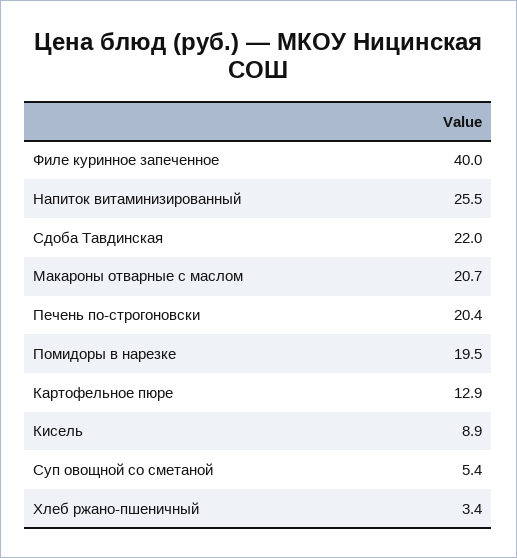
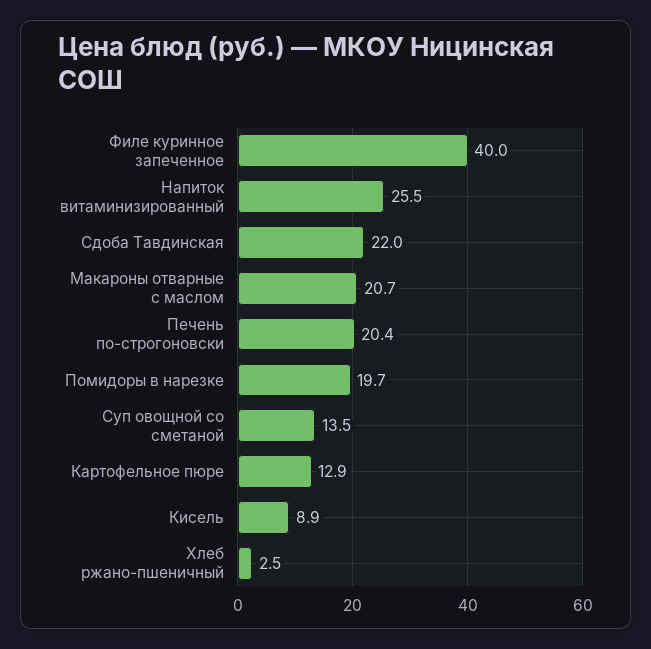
  {
    "Филе куринное запеченное": 40,
    "Напиток витаминизированный": 25.5,
    "Сдоба Тавдинская": 22,
    "Макароны отварные с маслом": 20.7,
    "Печень по-строгоновски": 20.4,
-   "Помидоры в нарезке": 19.5,
+   "Помидоры в нарезке": 19.7,
    "Картофельное пюре": 12.9,
    "Кисель": 8.9,
-   "Суп овощной со сметаной": 5.4,
+   "Суп овощной со сметаной": 13.5,
-   "Хлеб ржано-пшеничный": 3.4
+   "Хлеб ржано-пшеничный": 2.5
  }

